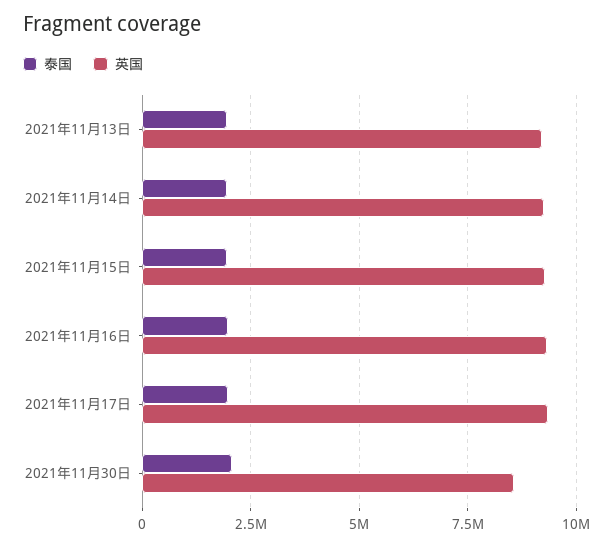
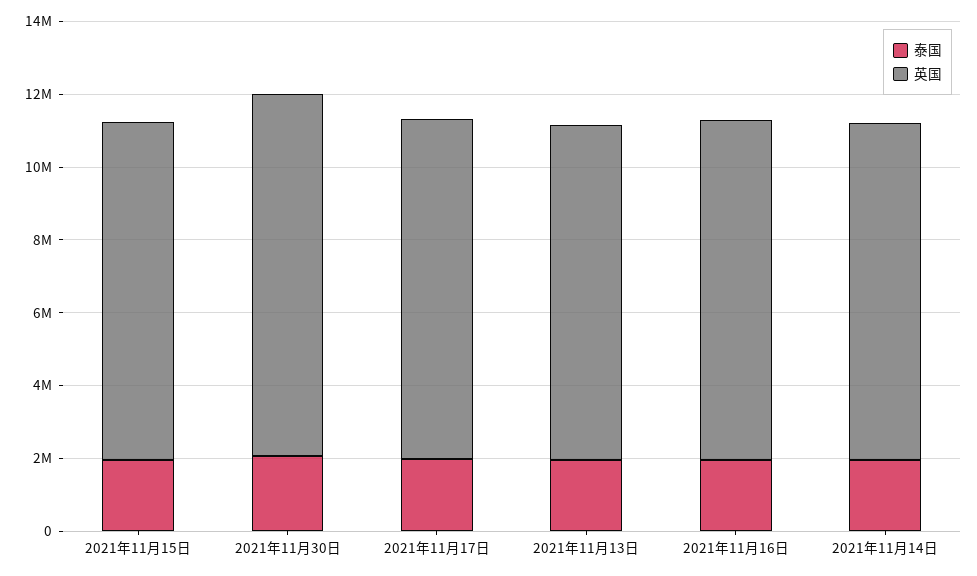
  {
    "泰国": {
      "2021年11月13日": 2000000,
      "2021年11月14日": 2000000,
      "2021年11月15日": 2000000,
      "2021年11月16日": 2000000,
      "2021年11月17日": 2000000,
      "2021年11月30日": 2000000
    },
    "英国": {
      "2021年11月13日": 9250000,
      "2021年11月14日": 9250000,
      "2021年11月15日": 9250000,
      "2021年11月16日": 9250000,
      "2021年11月17日": 9250000,
-     "2021年11月30日": 8500000
+     "2021年11月30日": 10000000
    }
  }

